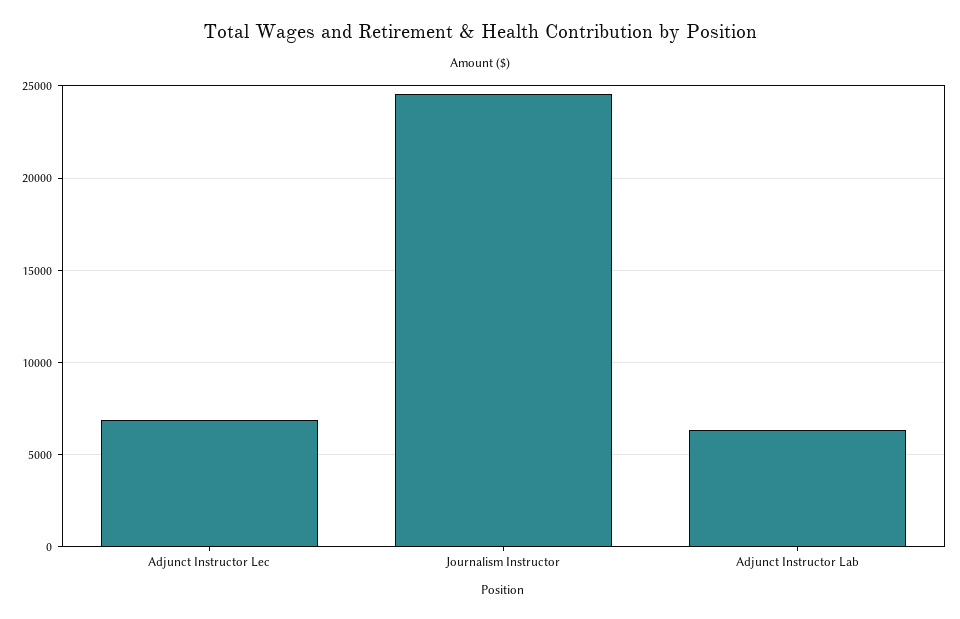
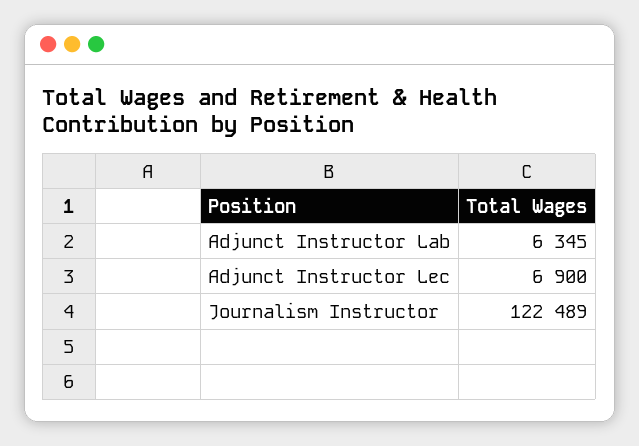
  {
    "Adjunct Instructor Lec": 6900,
-   "Journalism Instructor": 24500,
+   "Journalism Instructor": 122489,
    "Adjunct Instructor Lab": 6345
  }

